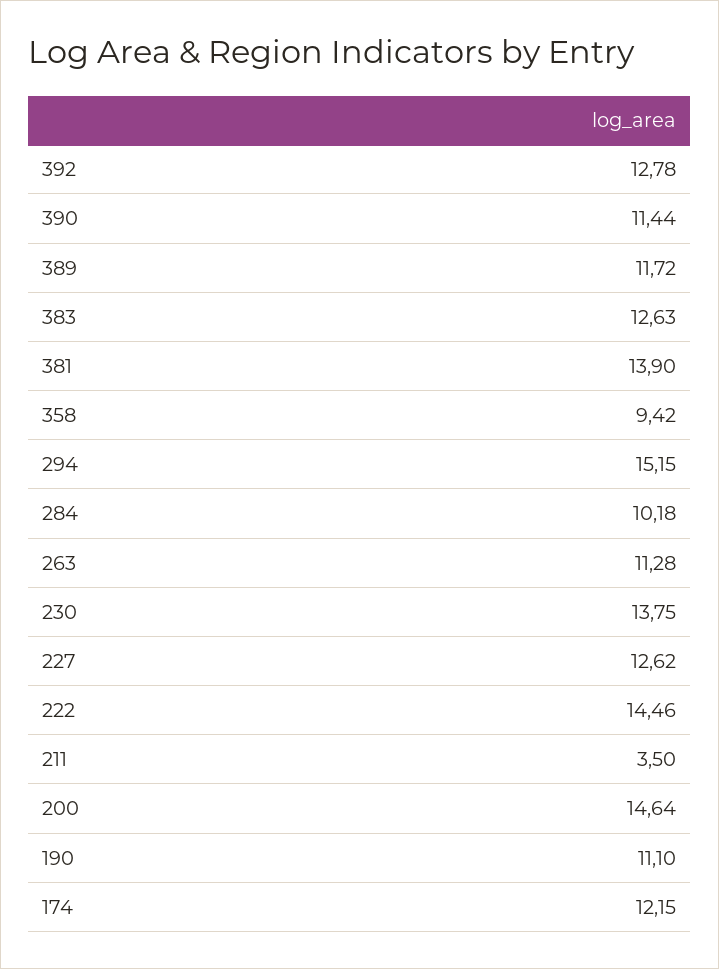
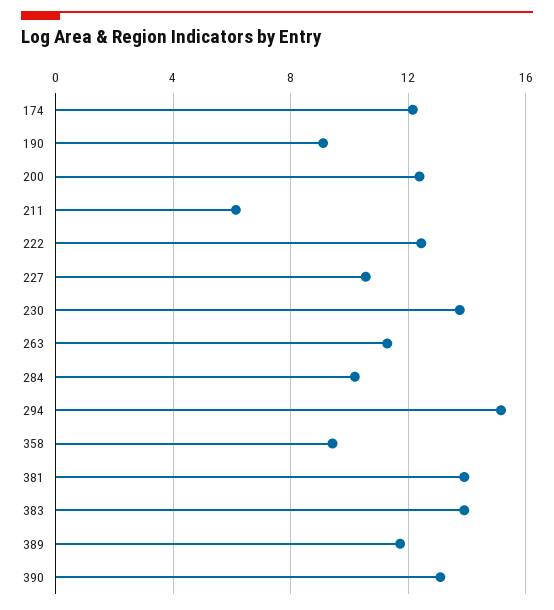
  {
-   "392": 12.78,
-   "390": 11.44,
+   "390": 13,
    "389": 11.72,
-   "383": 12.63,
+   "383": 14,
    "381": 13.9,
    "358": 9.42,
    "294": 15.15,
    "284": 10.18,
    "263": 11.28,
    "230": 13.75,
-   "227": 12.62,
+   "227": 10.5,
-   "222": 14.46,
+   "222": 12.5,
-   "211": 3.5,
+   "211": 6,
-   "200": 14.64,
+   "200": 12.5,
-   "190": 11.1,
+   "190": 9,
    "174": 12.15
  }

